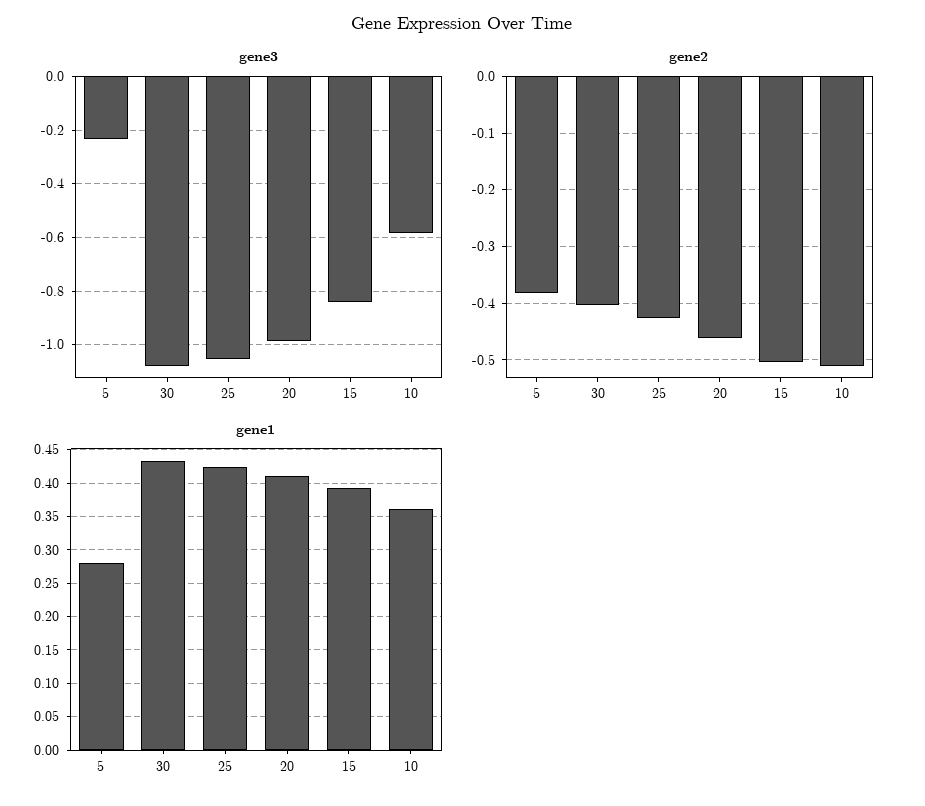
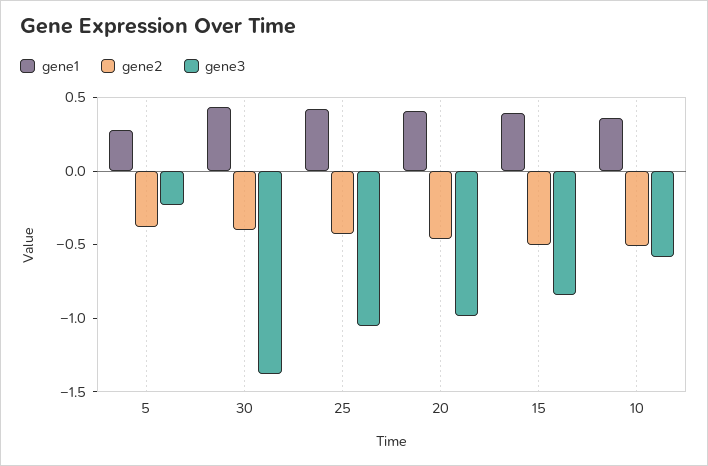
  {
    "gene3": {
      "5": -0.225,
-     "30": -1.075,
+     "30": -1.4,
      "25": -1.05,
      "20": -0.975,
      "15": -0.85,
      "10": -0.575
    },
    "gene2": {
      "5": -0.38,
      "30": -0.4,
      "25": -0.42,
      "20": -0.46,
      "15": -0.5,
      "10": -0.52
    },
    "gene1": {
      "5": 0.28,
      "30": 0.43,
      "25": 0.42,
      "20": 0.41,
      "15": 0.39,
      "10": 0.36
    }
  }

